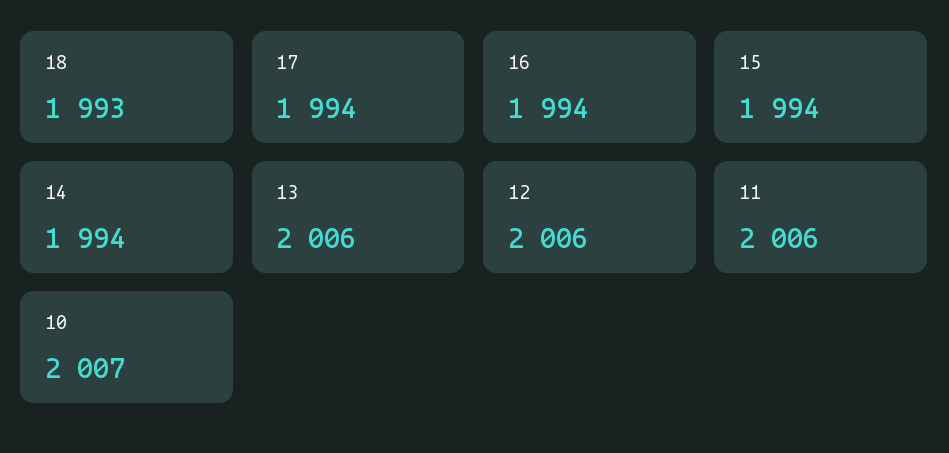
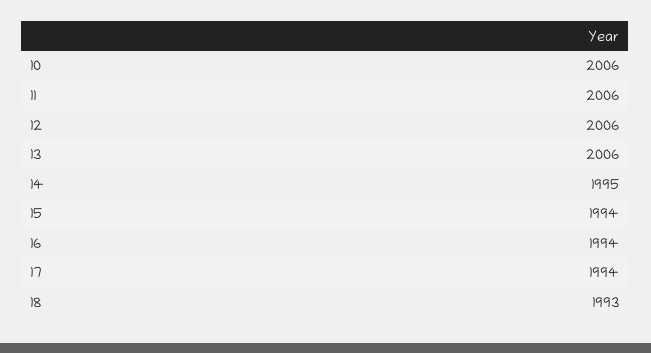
  {
    "18": 1993,
    "17": 1994,
    "16": 1994,
    "15": 1994,
-   "14": 1994,
+   "14": 1995,
    "13": 2006,
    "12": 2006,
    "11": 2006,
-   "10": 2007
+   "10": 2006
  }

